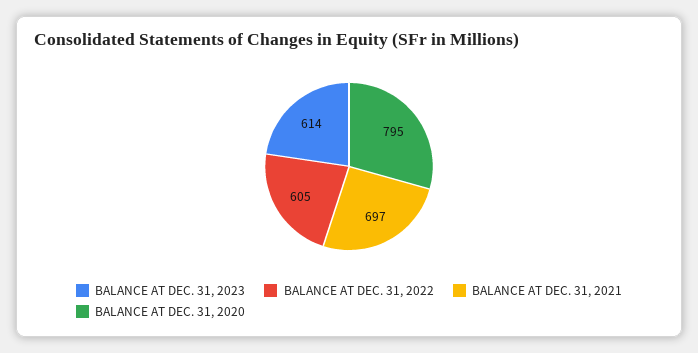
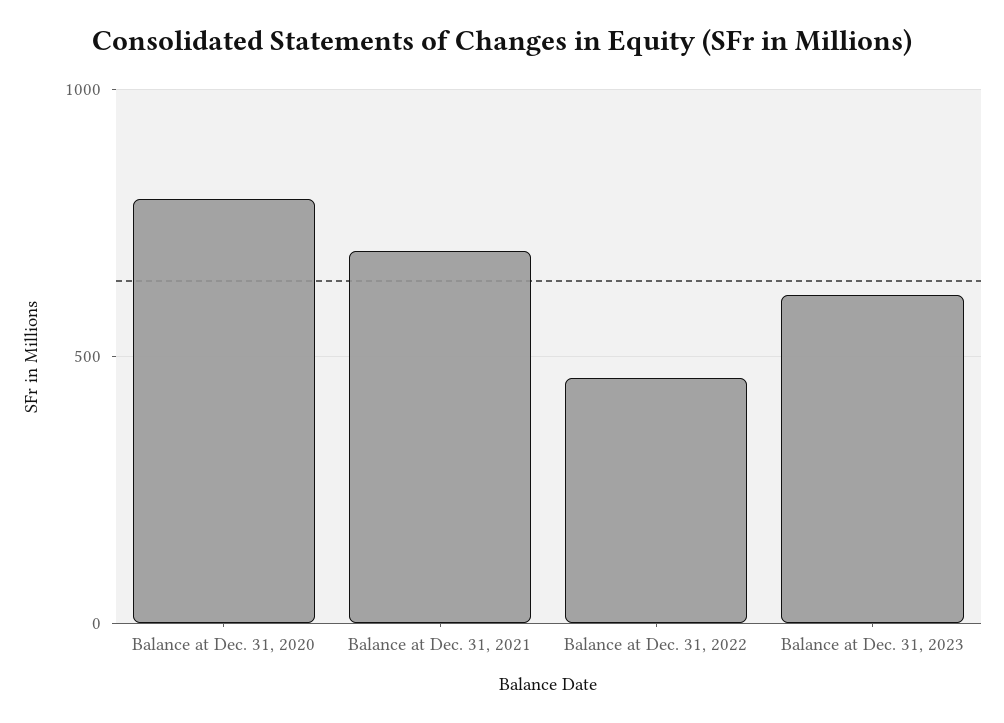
  {
    "BALANCE AT DEC. 31, 2023": 614,
-   "BALANCE AT DEC. 31, 2022": 605,
+   "BALANCE AT DEC. 31, 2022": 450,
    "BALANCE AT DEC. 31, 2021": 697,
    "BALANCE AT DEC. 31, 2020": 795
  }

